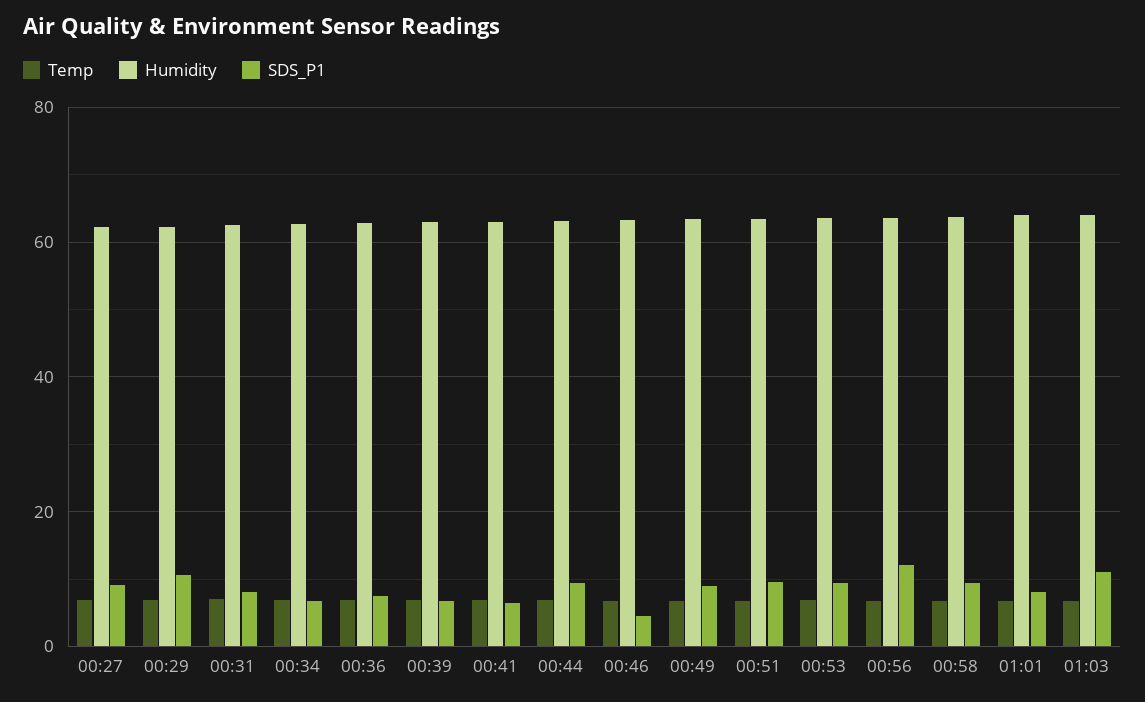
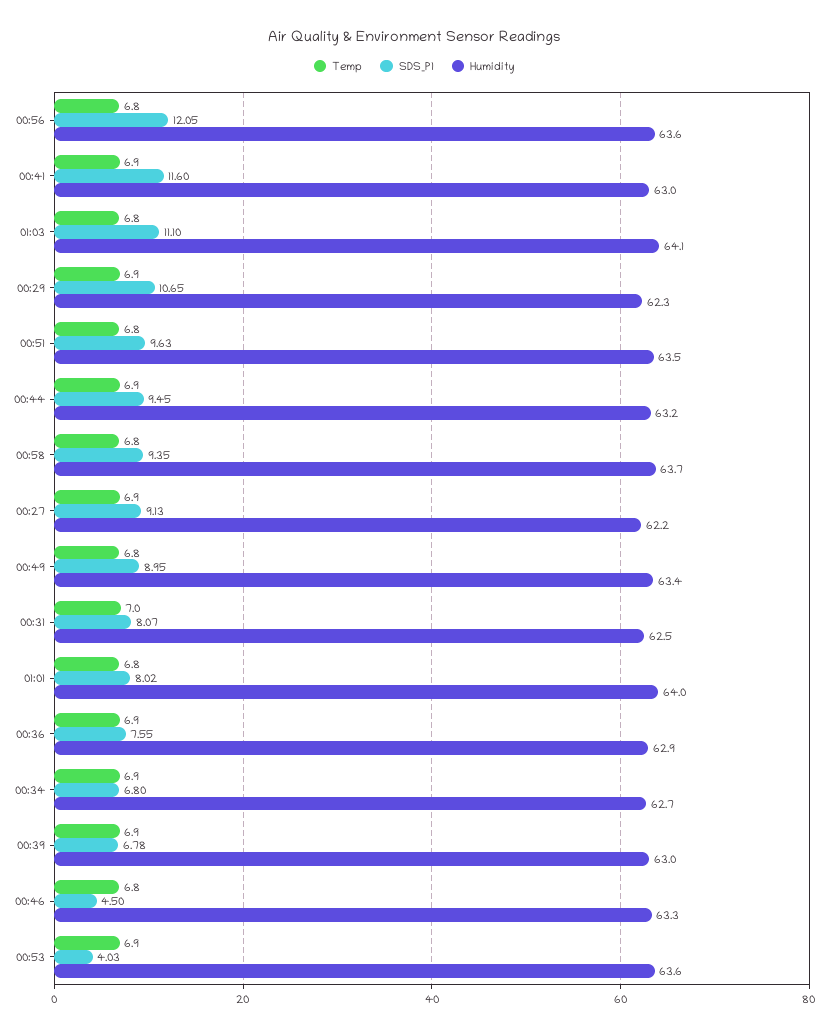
  {
    "Temp": {
      "00:27": 6.9,
      "00:29": 6.9,
      "00:31": 7,
      "00:34": 6.9,
      "00:36": 6.9,
      "00:39": 6.9,
      "00:41": 6.9,
      "00:44": 6.9,
      "00:46": 6.8,
      "00:49": 6.8,
      "00:51": 6.8,
      "00:53": 6.9,
      "00:56": 6.8,
      "00:58": 6.8,
      "01:01": 6.8,
      "01:03": 6.8
    },
    "Humidity": {
      "00:27": 62.2,
      "00:29": 62.3,
      "00:31": 62.5,
      "00:34": 62.7,
      "00:36": 62.9,
      "00:39": 63,
      "00:41": 63,
      "00:44": 63.2,
      "00:46": 63.3,
      "00:49": 63.4,
      "00:51": 63.5,
      "00:53": 63.6,
      "00:56": 63.6,
      "00:58": 63.7,
      "01:01": 64,
      "01:03": 64.1
    },
    "SDS_P1": {
      "00:27": 9.13,
      "00:29": 10.65,
      "00:31": 8.07,
      "00:34": 6.8,
      "00:36": 7.55,
      "00:39": 6.78,
-     "00:41": 6,
+     "00:41": 11.6,
      "00:44": 9.45,
      "00:46": 4.5,
      "00:49": 8.95,
      "00:51": 9.63,
-     "00:53": 10,
+     "00:53": 4.03,
      "00:56": 12.05,
      "00:58": 9.35,
      "01:01": 8.02,
      "01:03": 11.1
    }
  }

